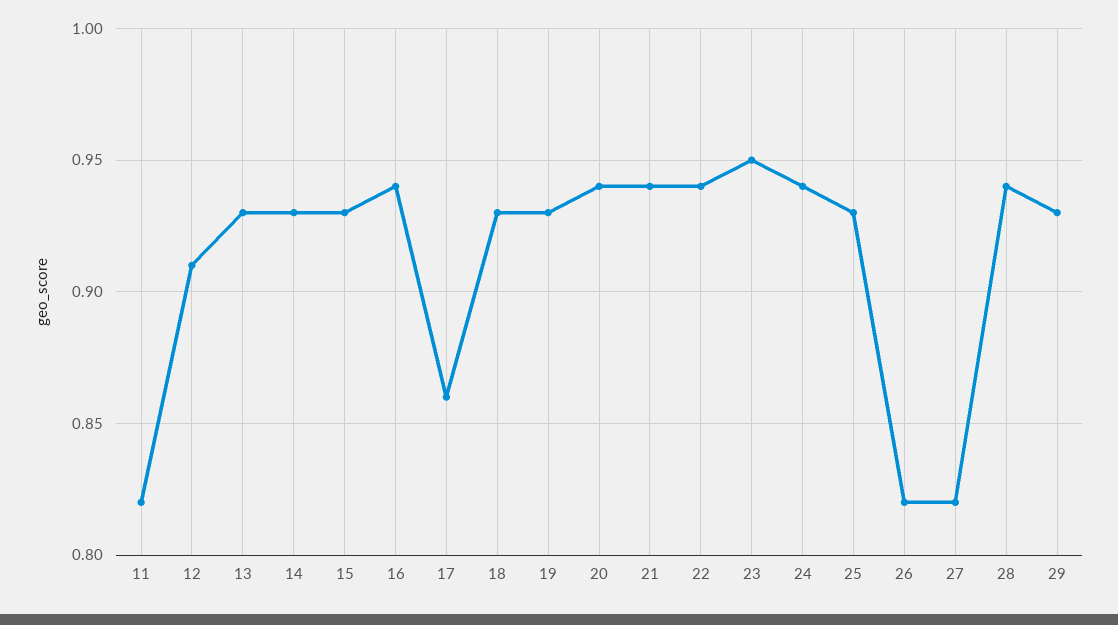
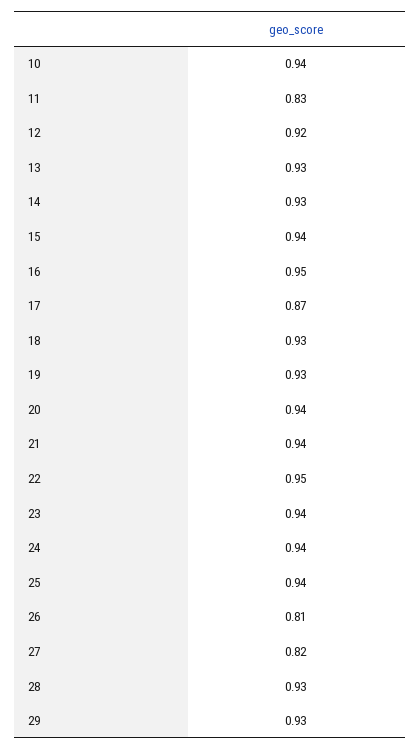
  {
-   "11": 0.82,
+   "11": 0.83,
-   "12": 0.91,
+   "12": 0.92,
    "13": 0.93,
    "14": 0.93,
-   "15": 0.93,
+   "15": 0.94,
-   "16": 0.94,
+   "16": 0.95,
-   "17": 0.86,
+   "17": 0.87,
    "18": 0.93,
    "19": 0.93,
    "20": 0.94,
    "21": 0.94,
-   "22": 0.94,
+   "22": 0.95,
-   "23": 0.95,
+   "23": 0.94,
    "24": 0.94,
-   "25": 0.93,
+   "25": 0.94,
-   "26": 0.82,
+   "26": 0.81,
    "27": 0.82,
-   "28": 0.94,
+   "28": 0.93,
-   "29": 0.93
+   "29": 0.93,
+   "10": 0.94
  }

